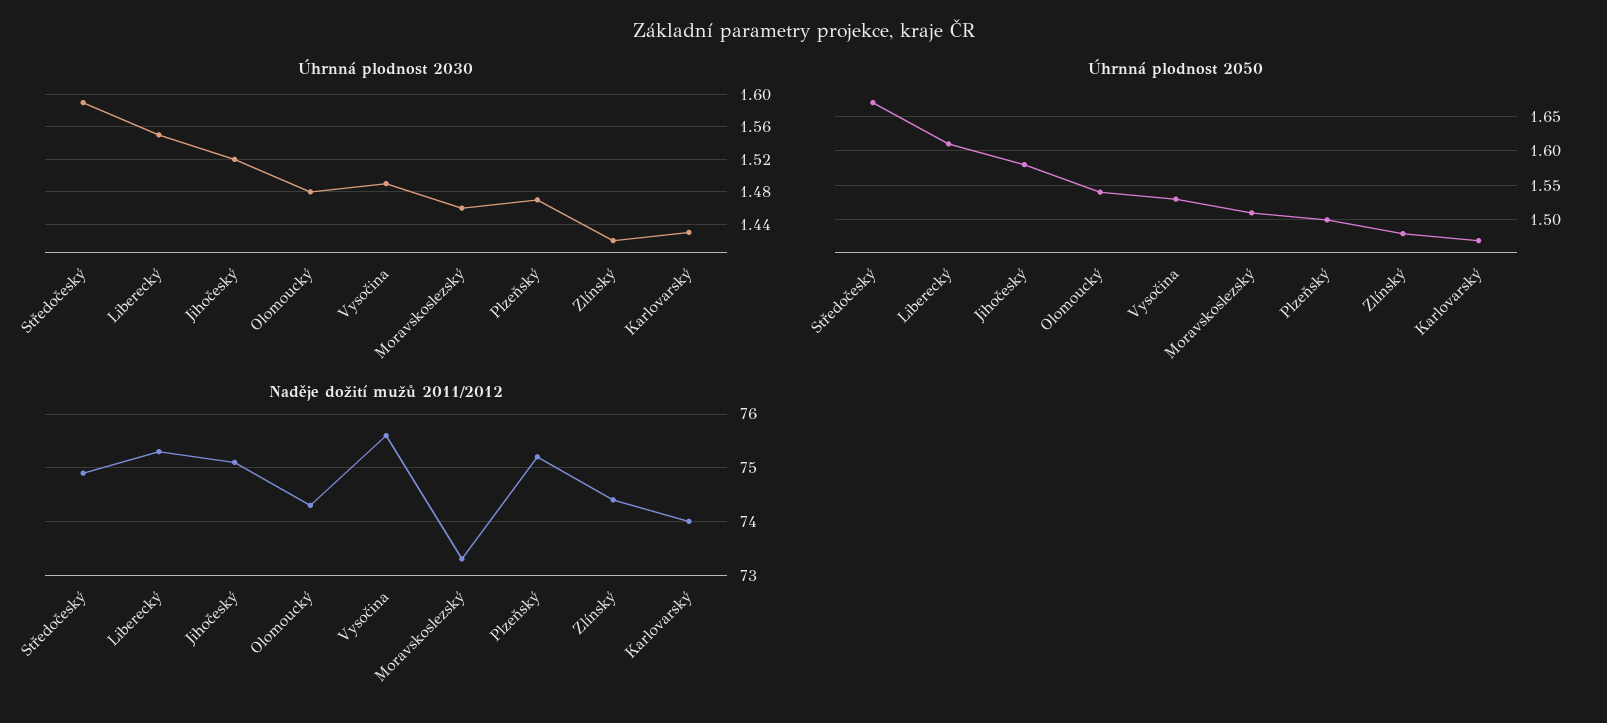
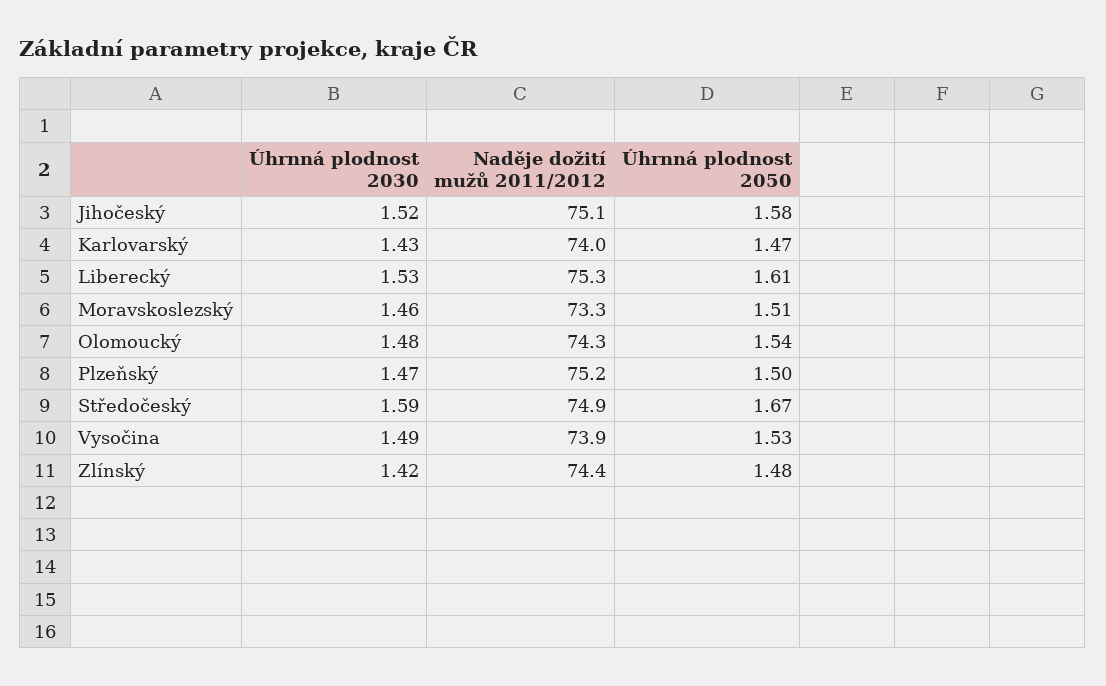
  {
    "Úhrnná plodnost 2030": {
      "Středočeský": 1.59,
-     "Liberecký": 1.55,
+     "Liberecký": 1.53,
      "Jihočeský": 1.52,
      "Olomoucký": 1.48,
      "Vysočina": 1.49,
      "Moravskoslezský": 1.46,
      "Plzeňský": 1.47,
      "Zlínský": 1.42,
      "Karlovarský": 1.43
    },
    "Úhrnná plodnost 2050": {
      "Středočeský": 1.67,
      "Liberecký": 1.61,
      "Jihočeský": 1.58,
      "Olomoucký": 1.54,
      "Vysočina": 1.53,
      "Moravskoslezský": 1.51,
      "Plzeňský": 1.5,
      "Zlínský": 1.48,
      "Karlovarský": 1.47
    },
    "Naděje dožití mužů 2011/2012": {
      "Středočeský": 74.9,
      "Liberecký": 75.3,
      "Jihočeský": 75.1,
      "Olomoucký": 74.3,
-     "Vysočina": 75.5,
+     "Vysočina": 73.9,
      "Moravskoslezský": 73.3,
      "Plzeňský": 75.2,
      "Zlínský": 74.4,
      "Karlovarský": 74
    }
  }

